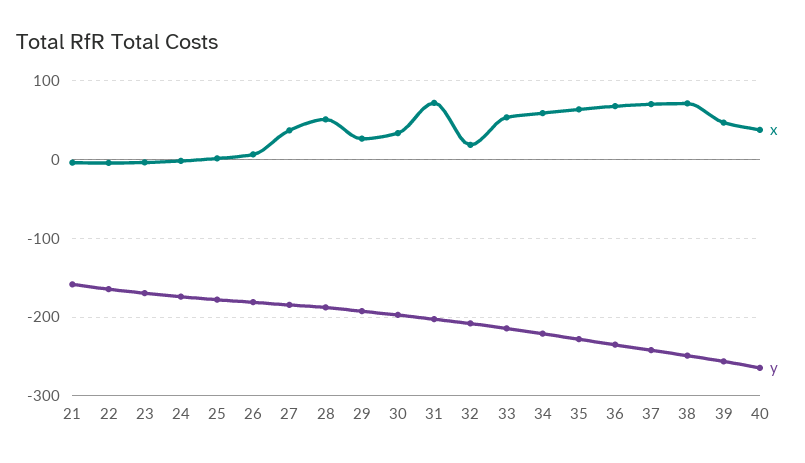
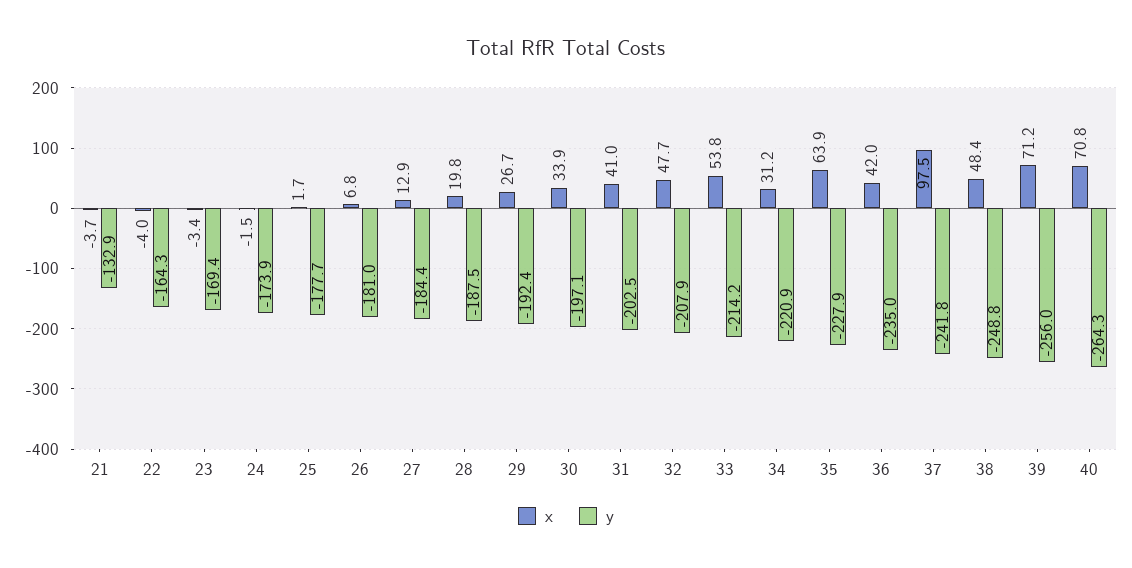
  {
    "x": {
      "21": -3.7,
      "22": -4,
      "23": -3.4,
      "24": -1.5,
      "25": 1.7,
      "26": 6.8,
-     "27": 40,
+     "27": 12.9,
-     "28": 50,
+     "28": 19.8,
      "29": 26.7,
      "30": 33.9,
-     "31": 70,
+     "31": 41,
-     "32": 20,
+     "32": 47.7,
      "33": 53.8,
-     "34": 60,
+     "34": 31.2,
      "35": 63.9,
-     "36": 70,
+     "36": 42,
-     "37": 70,
+     "37": 97.5,
-     "38": 70,
+     "38": 48.4,
-     "39": 50,
+     "39": 71.2,
-     "40": 40
+     "40": 70.8
    },
    "y": {
-     "21": -160,
+     "21": -132.9,
      "22": -164.3,
      "23": -169.4,
      "24": -173.9,
      "25": -177.7,
      "26": -181,
      "27": -184.4,
      "28": -187.5,
      "29": -192.4,
      "30": -197.1,
      "31": -202.5,
      "32": -207.9,
      "33": -214.2,
      "34": -220.9,
      "35": -227.9,
      "36": -235,
      "37": -241.8,
      "38": -248.8,
      "39": -256,
      "40": -264.3
    }
  }

